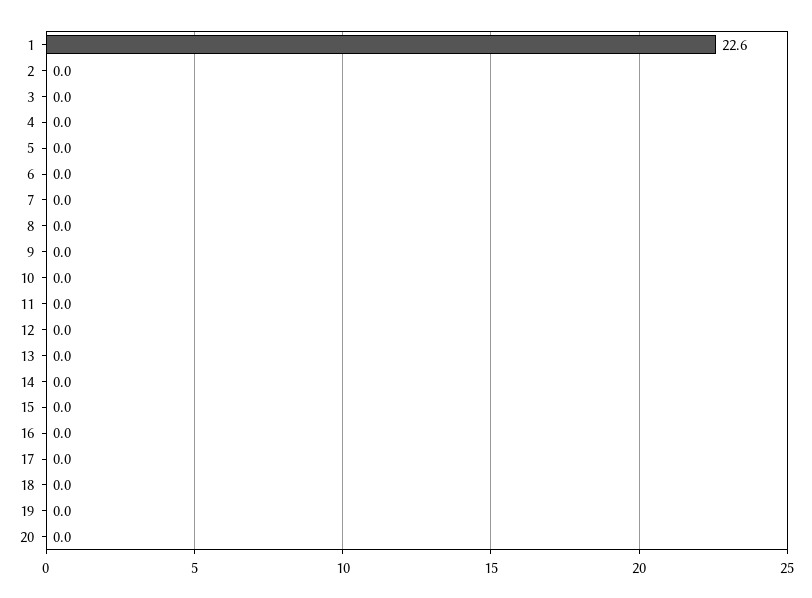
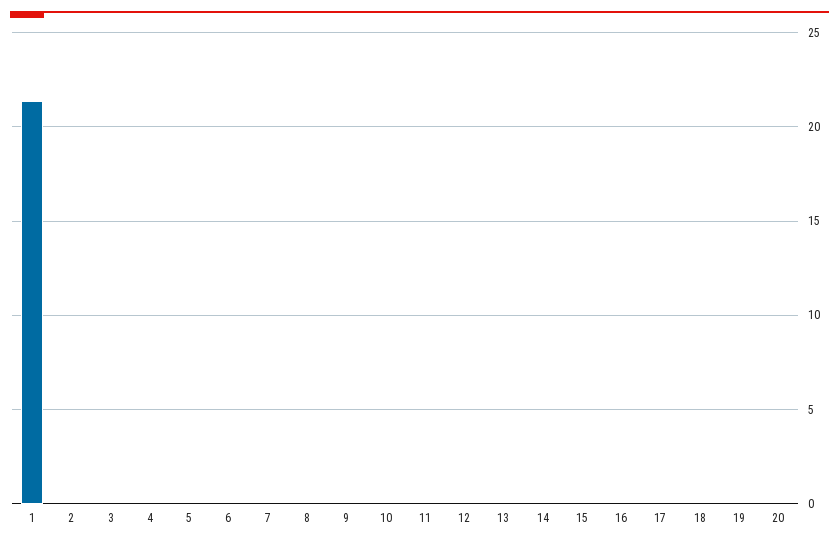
  {
-   "1": 22.6,
+   "1": 21.5,
    "2": 0,
    "3": 0,
    "4": 0,
    "5": 0,
    "6": 0,
    "7": 0,
    "8": 0,
    "9": 0,
    "10": 0,
    "11": 0,
    "12": 0,
    "13": 0,
    "14": 0,
    "15": 0,
    "16": 0,
    "17": 0,
    "18": 0,
    "19": 0,
    "20": 0
  }

